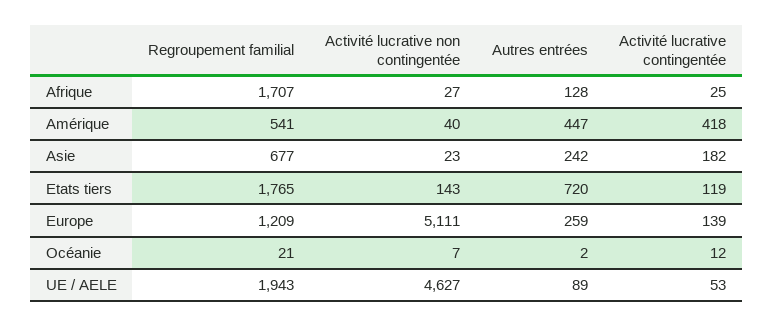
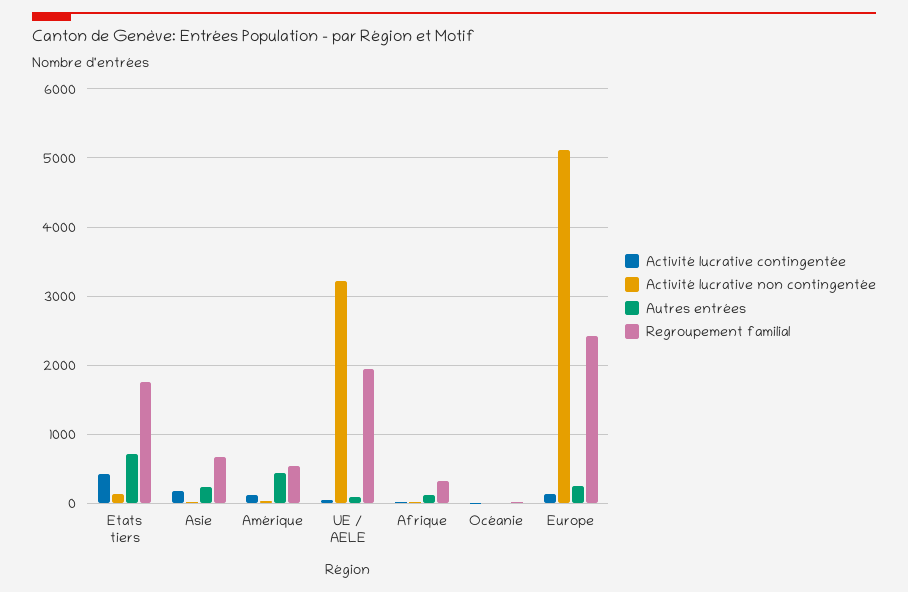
  {
    "Regroupement familial": {
-     "Afrique": 1707,
+     "Afrique": 300,
      "Amérique": 541,
      "Asie": 677,
      "Etats tiers": 1765,
-     "Europe": 1209,
+     "Europe": 2400,
      "Océanie": 21,
      "UE / AELE": 1943
    },
    "Activité lucrative non contingentée": {
      "Afrique": 27,
      "Amérique": 40,
      "Asie": 23,
      "Etats tiers": 143,
      "Europe": 5111,
      "Océanie": 7,
-     "UE / AELE": 4627
+     "UE / AELE": 3200
    },
    "Autres entrées": {
      "Afrique": 128,
      "Amérique": 447,
      "Asie": 242,
      "Etats tiers": 720,
      "Europe": 259,
      "Océanie": 2,
      "UE / AELE": 89
    },
    "Activité lucrative contingentée": {
      "Afrique": 25,
-     "Amérique": 418,
+     "Amérique": 100,
      "Asie": 182,
-     "Etats tiers": 119,
+     "Etats tiers": 400,
      "Europe": 139,
      "Océanie": 12,
      "UE / AELE": 53
    }
  }

